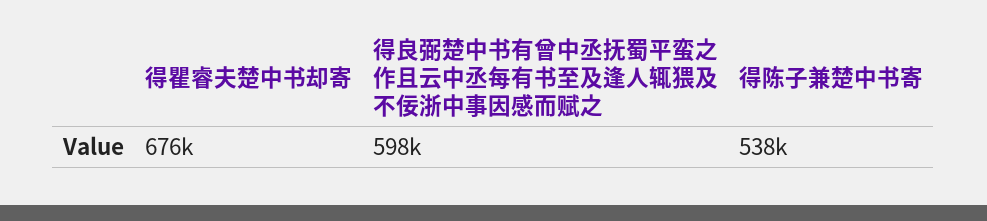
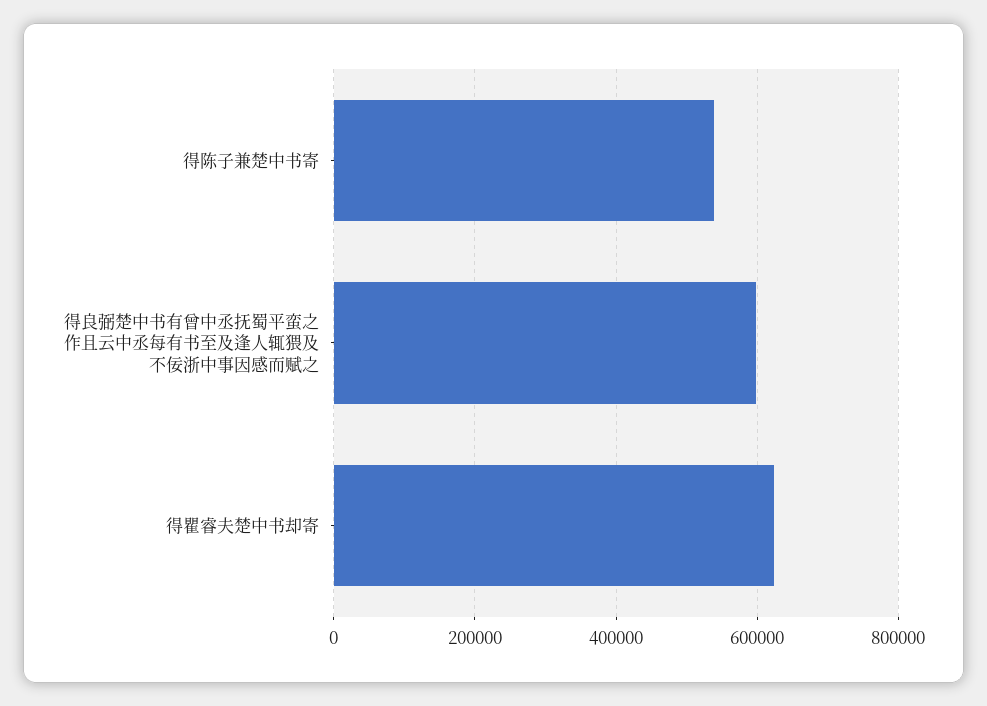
  {
-   "得瞿睿夫楚中书却寄": 676000,
+   "得瞿睿夫楚中书却寄": 620000,
    "得良弼楚中书有曾中丞抚蜀平蛮之作且云中丞每有书至及逢人辄猥及不佞浙中事因感而赋之": 598000,
    "得陈子兼楚中书寄": 538000
  }

